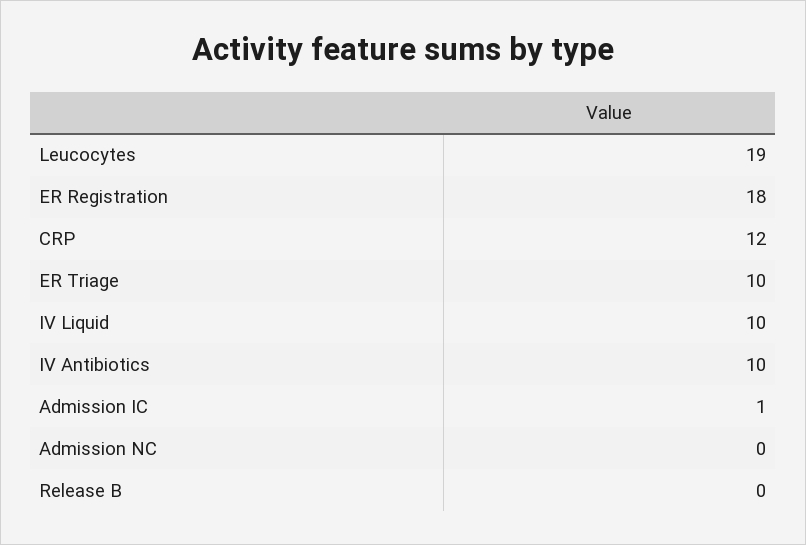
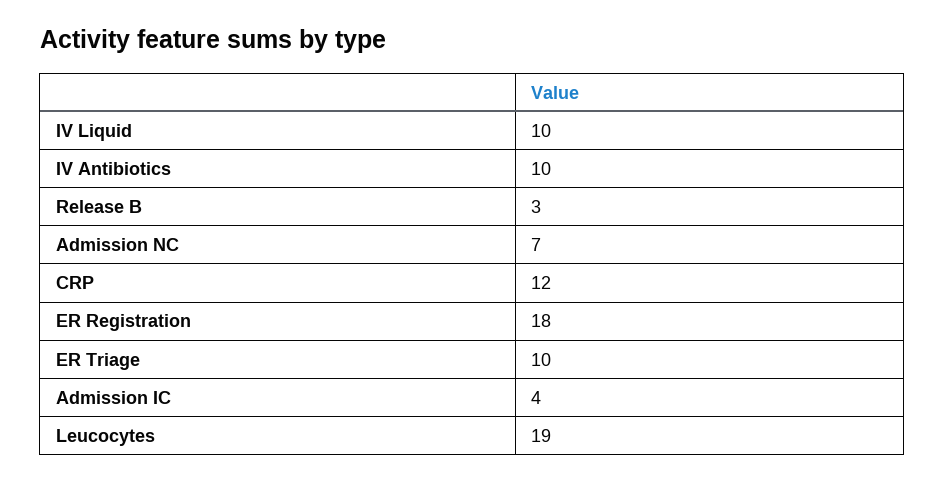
  {
    "Leucocytes": 19,
    "ER Registration": 18,
    "CRP": 12,
    "ER Triage": 10,
    "IV Liquid": 10,
    "IV Antibiotics": 10,
-   "Admission IC": 1,
+   "Admission IC": 4,
-   "Admission NC": 0,
+   "Admission NC": 7,
-   "Release B": 0
+   "Release B": 3
  }

